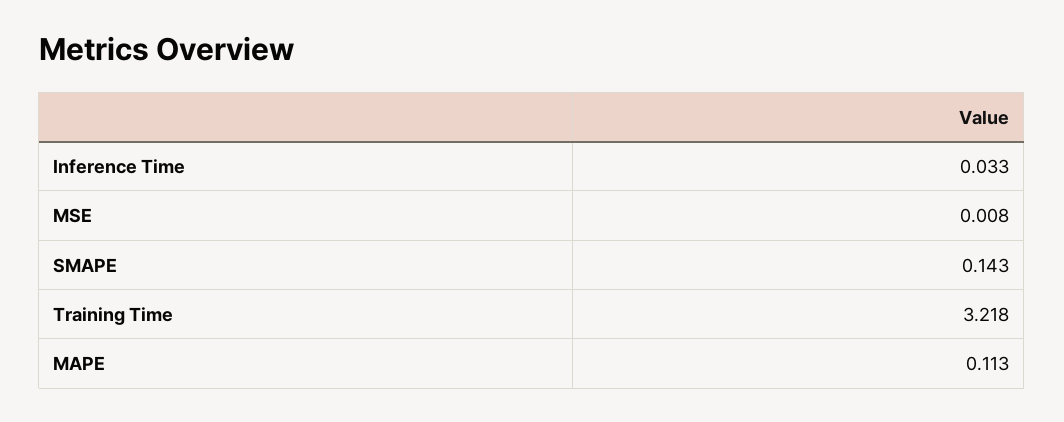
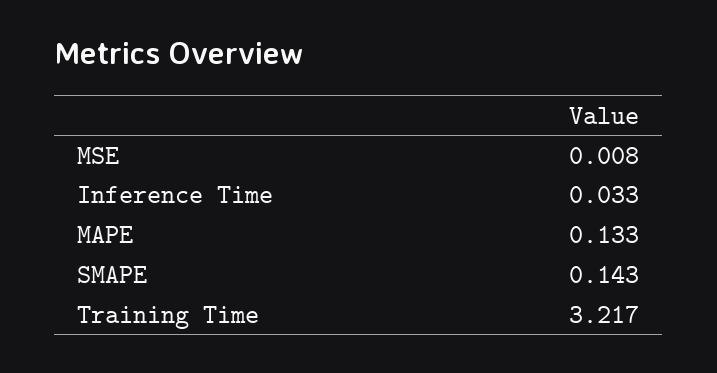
  {
    "Inference Time": 0.033,
    "MSE": 0.008,
    "SMAPE": 0.143,
-   "Training Time": 3.218,
+   "Training Time": 3.217,
-   "MAPE": 0.113
+   "MAPE": 0.133
  }

